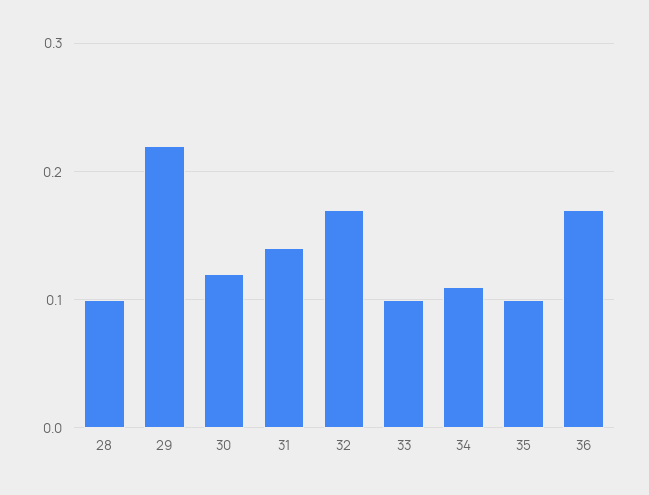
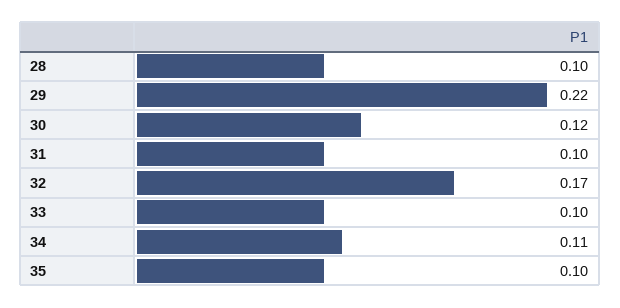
  {
    "28": 0.1,
    "29": 0.22,
    "30": 0.12,
-   "31": 0.14,
+   "31": 0.1,
    "32": 0.17,
    "33": 0.1,
    "34": 0.11,
-   "35": 0.1,
+   "35": 0.1
-   "36": 0.17
  }

